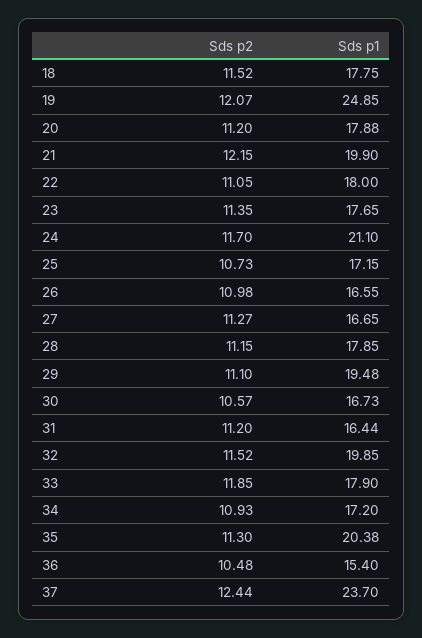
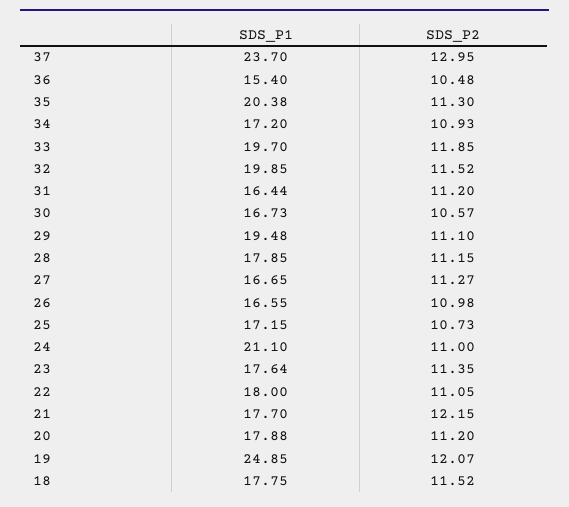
  {
    "Sds p2": {
      "18": 11.52,
      "19": 12.07,
      "20": 11.2,
      "21": 12.15,
      "22": 11.05,
      "23": 11.35,
-     "24": 11.7,
+     "24": 11,
      "25": 10.73,
      "26": 10.98,
      "27": 11.27,
      "28": 11.15,
      "29": 11.1,
      "30": 10.57,
      "31": 11.2,
      "32": 11.52,
      "33": 11.85,
      "34": 10.93,
      "35": 11.3,
      "36": 10.48,
-     "37": 12.44
+     "37": 12.95
    },
    "Sds p1": {
      "18": 17.75,
      "19": 24.85,
      "20": 17.88,
-     "21": 19.9,
+     "21": 17.7,
      "22": 18,
-     "23": 17.65,
+     "23": 17.64,
      "24": 21.1,
      "25": 17.15,
      "26": 16.55,
      "27": 16.65,
      "28": 17.85,
      "29": 19.48,
      "30": 16.73,
      "31": 16.44,
      "32": 19.85,
-     "33": 17.9,
+     "33": 19.7,
      "34": 17.2,
      "35": 20.38,
      "36": 15.4,
      "37": 23.7
    }
  }

